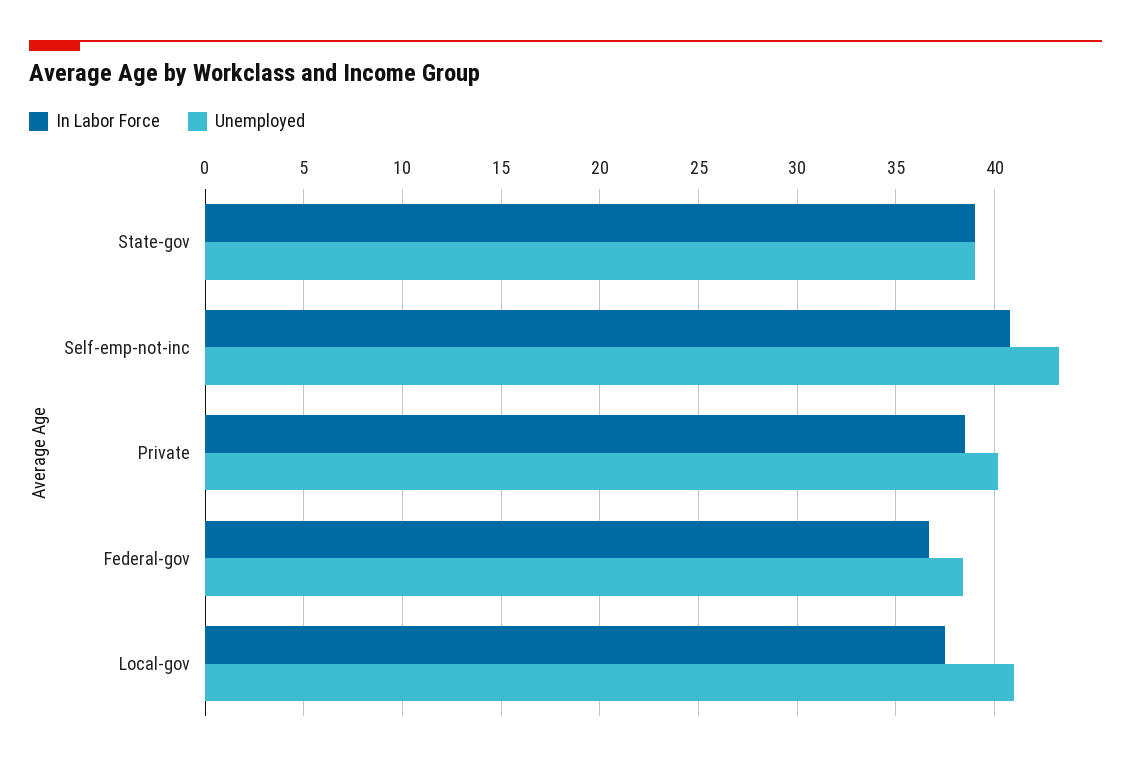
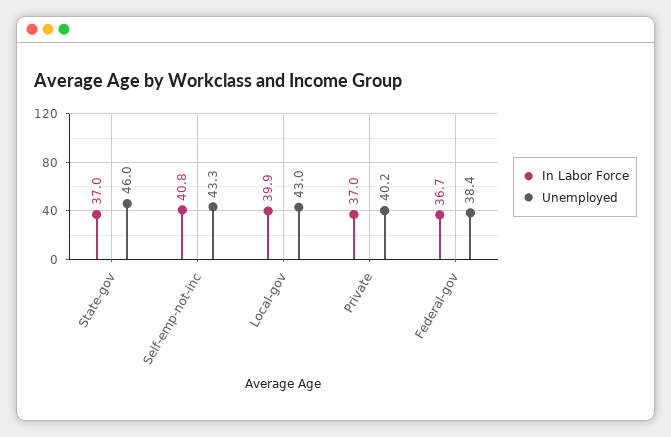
  {
    "In Labor Force": {
-     "State-gov": 39,
+     "State-gov": 37,
      "Self-emp-not-inc": 40.8,
-     "Private": 38.5,
+     "Private": 37,
      "Federal-gov": 36.7,
-     "Local-gov": 37.5
+     "Local-gov": 39.9
    },
    "Unemployed": {
-     "State-gov": 39,
+     "State-gov": 46,
      "Self-emp-not-inc": 43.3,
      "Private": 40.2,
      "Federal-gov": 38.4,
-     "Local-gov": 41
+     "Local-gov": 43
    }
  }

